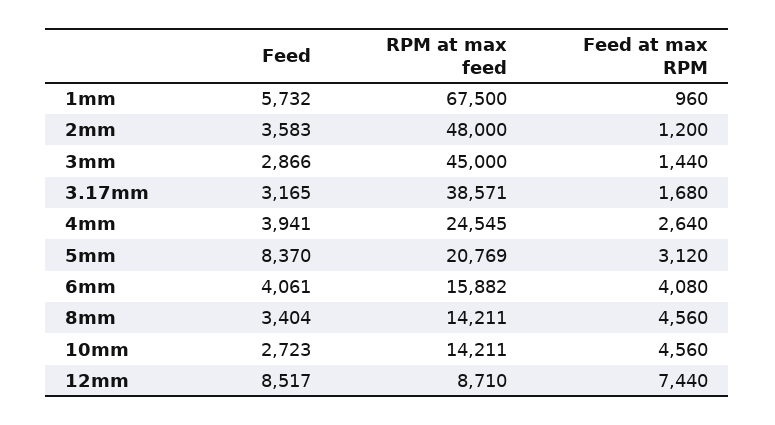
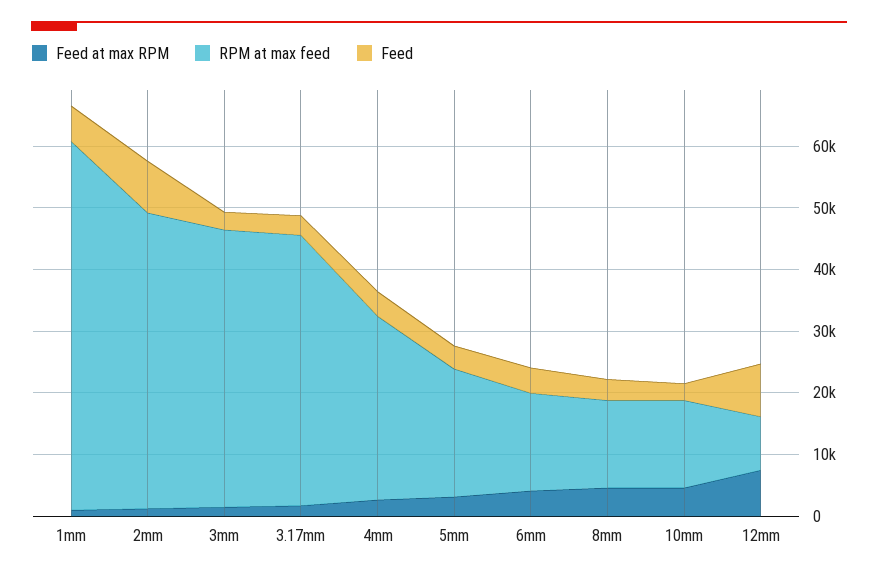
  {
    "Feed": {
      "1mm": 5732,
-     "2mm": 3583,
+     "2mm": 8000,
      "3mm": 2866,
      "3.17mm": 3165,
      "4mm": 3941,
-     "5mm": 8370,
+     "5mm": 4000,
      "6mm": 4061,
      "8mm": 3404,
      "10mm": 2723,
      "12mm": 8517
    },
    "RPM at max feed": {
-     "1mm": 67500,
+     "1mm": 60000,
      "2mm": 48000,
      "3mm": 45000,
-     "3.17mm": 38571,
+     "3.17mm": 44000,
-     "4mm": 24545,
+     "4mm": 30000,
      "5mm": 20769,
      "6mm": 15882,
      "8mm": 14211,
      "10mm": 14211,
      "12mm": 8710
    },
    "Feed at max RPM": {
      "1mm": 960,
      "2mm": 1200,
      "3mm": 1440,
      "3.17mm": 1680,
      "4mm": 2640,
      "5mm": 3120,
      "6mm": 4080,
      "8mm": 4560,
      "10mm": 4560,
      "12mm": 7440
    }
  }

